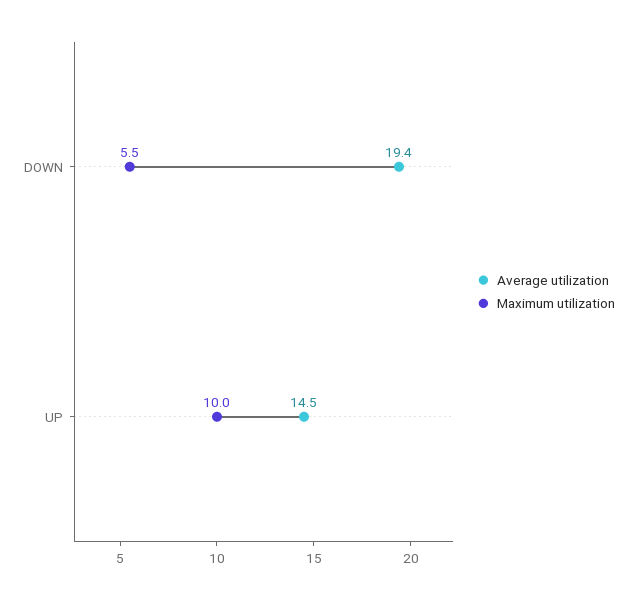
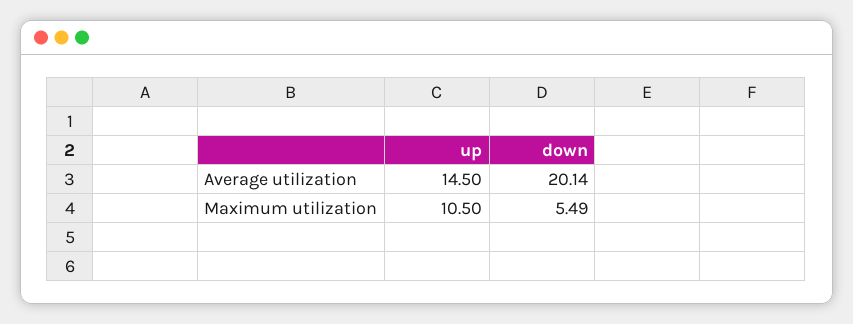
  {
    "Average utilization": {
-     "DOWN": 19.4,
+     "DOWN": 20.14,
      "UP": 14.5
    },
    "Maximum utilization": {
      "DOWN": 5.49,
-     "UP": 10
+     "UP": 10.5
    }
  }

